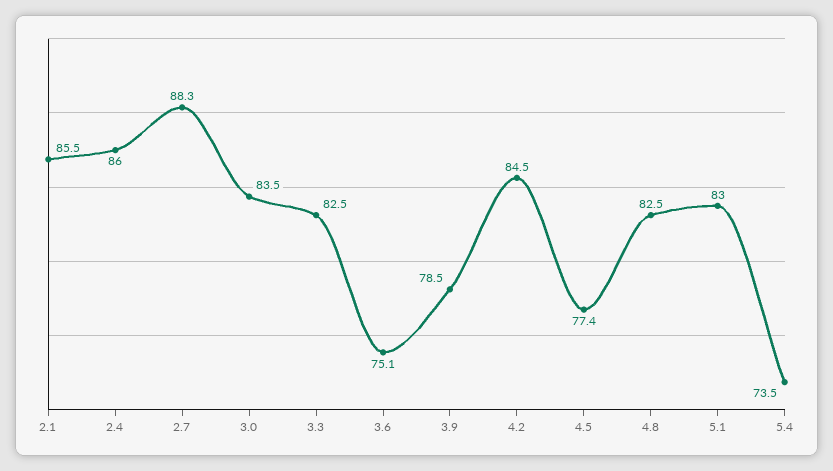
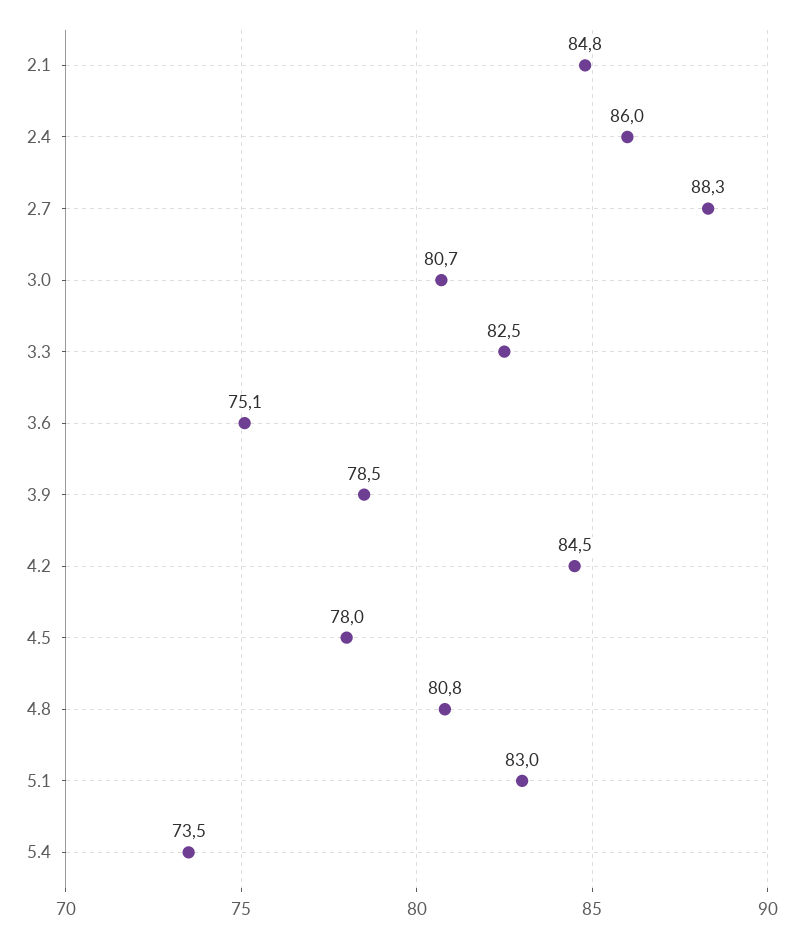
  {
-   "2.1": 85.5,
+   "2.1": 84.8,
    "2.4": 86,
    "2.7": 88.3,
-   "3.0": 83.5,
+   "3.0": 80.7,
    "3.3": 82.5,
    "3.6": 75.1,
    "3.9": 78.5,
    "4.2": 84.5,
-   "4.5": 77.4,
+   "4.5": 78,
-   "4.8": 82.5,
+   "4.8": 80.8,
    "5.1": 83,
    "5.4": 73.5
  }

